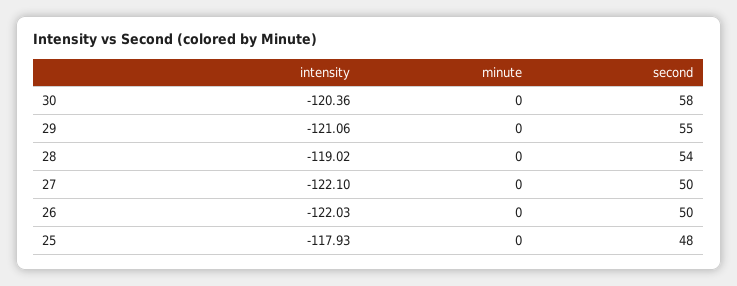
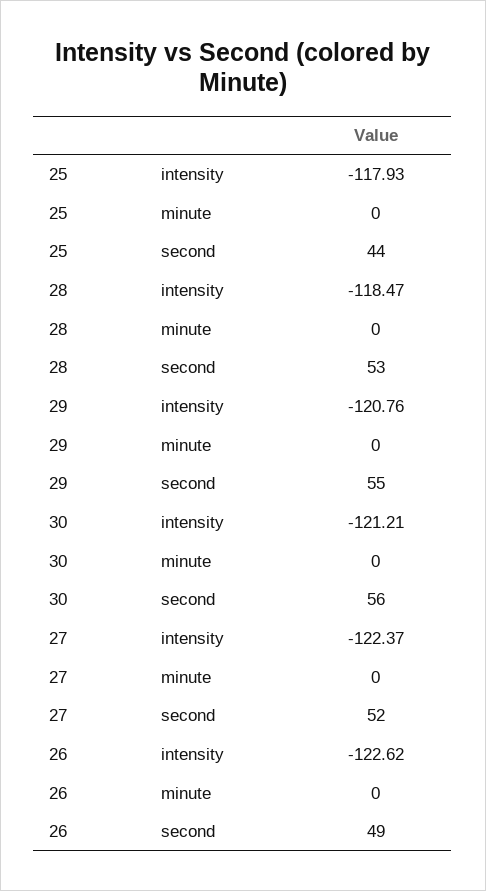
  {
    "intensity": {
-     "30": -120.36,
+     "30": -121.21,
-     "29": -121.06,
+     "29": -120.76,
-     "28": -119.02,
+     "28": -118.47,
-     "27": -122.1,
+     "27": -122.37,
-     "26": -122.03,
+     "26": -122.62,
      "25": -117.93
    },
    "minute": {
      "30": 0,
      "29": 0,
      "28": 0,
      "27": 0,
      "26": 0,
      "25": 0
    },
    "second": {
-     "30": 58,
+     "30": 56,
      "29": 55,
-     "28": 54,
+     "28": 53,
-     "27": 50,
+     "27": 52,
-     "26": 50,
+     "26": 49,
-     "25": 48
+     "25": 44
    }
  }

